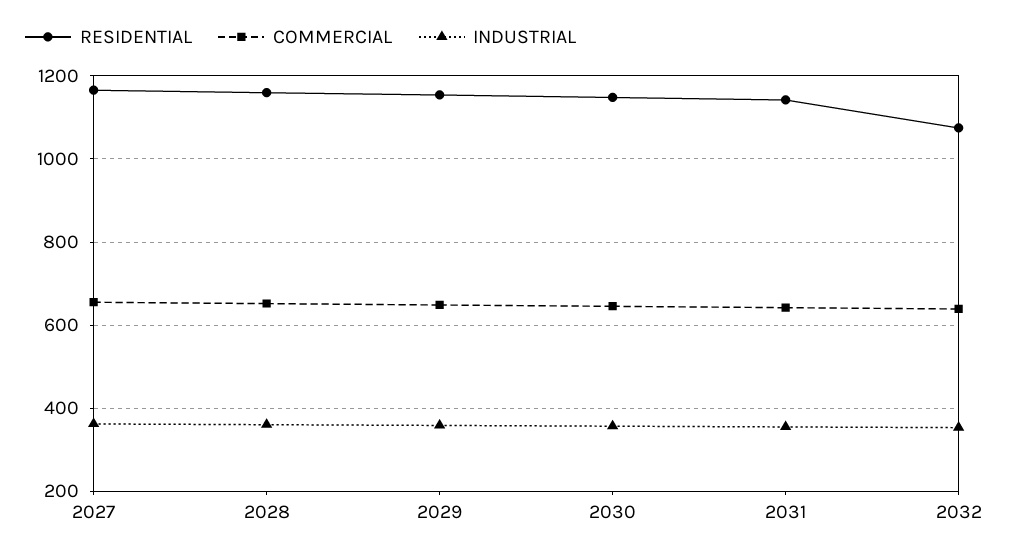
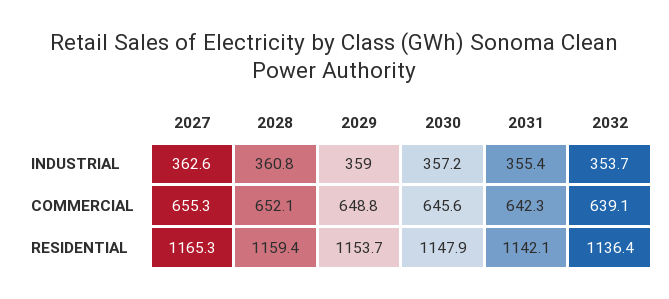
  {
    "RESIDENTIAL": {
      "2027": 1165.3,
      "2028": 1159.4,
      "2029": 1153.7,
      "2030": 1147.9,
      "2031": 1142.1,
-     "2032": 1080
+     "2032": 1136.4
    },
    "COMMERCIAL": {
      "2027": 655.3,
      "2028": 652.1,
      "2029": 648.8,
      "2030": 645.6,
      "2031": 642.3,
      "2032": 639.1
    },
    "INDUSTRIAL": {
      "2027": 362.6,
      "2028": 360.8,
      "2029": 359,
      "2030": 357.2,
      "2031": 355.4,
      "2032": 353.7
    }
  }

